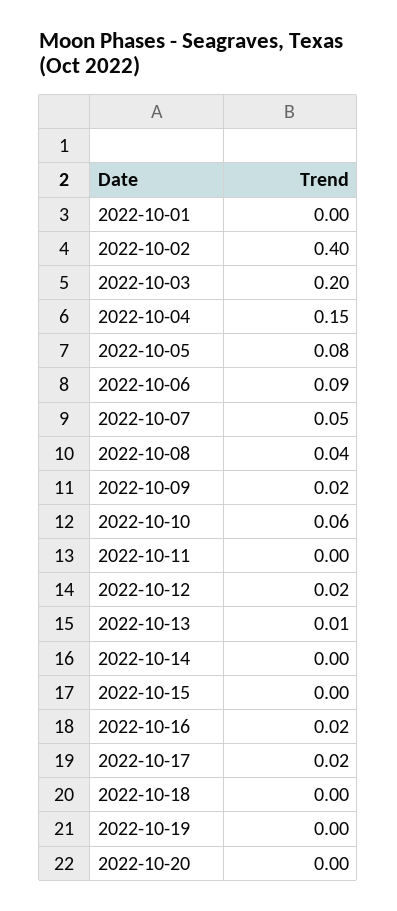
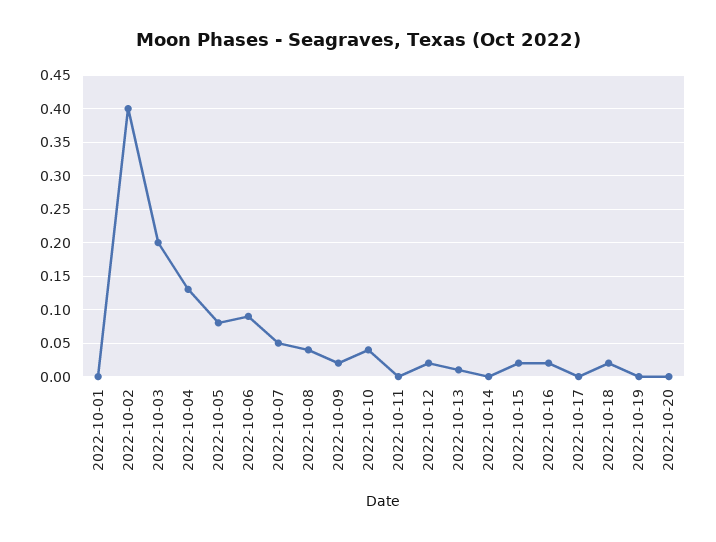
  {
    "2022-10-01": 0,
    "2022-10-02": 0.4,
    "2022-10-03": 0.2,
-   "2022-10-04": 0.15,
+   "2022-10-04": 0.13,
    "2022-10-05": 0.08,
    "2022-10-06": 0.09,
    "2022-10-07": 0.05,
    "2022-10-08": 0.04,
    "2022-10-09": 0.02,
-   "2022-10-10": 0.06,
+   "2022-10-10": 0.04,
    "2022-10-11": 0,
    "2022-10-12": 0.02,
    "2022-10-13": 0.01,
    "2022-10-14": 0,
-   "2022-10-15": 0,
+   "2022-10-15": 0.02,
    "2022-10-16": 0.02,
-   "2022-10-17": 0.02,
+   "2022-10-17": 0,
-   "2022-10-18": 0,
+   "2022-10-18": 0.02,
    "2022-10-19": 0,
    "2022-10-20": 0
  }

